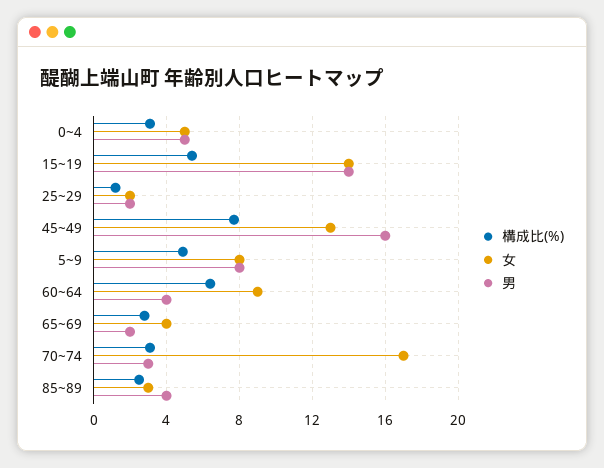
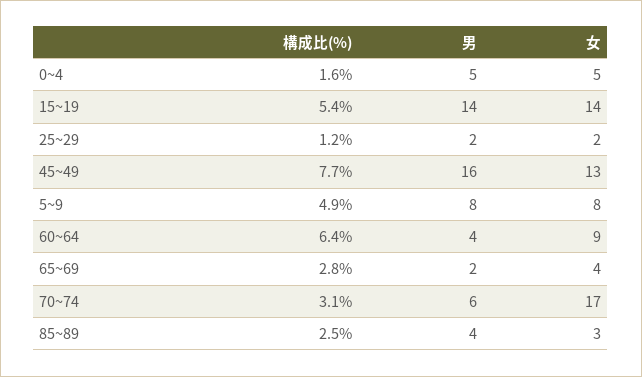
  {
    "構成比(%)": {
-     "0~4": 3,
+     "0~4": 1.6,
      "15~19": 5.4,
      "25~29": 1.2,
      "45~49": 7.7,
      "5~9": 4.9,
      "60~64": 6.4,
      "65~69": 2.8,
      "70~74": 3.1,
      "85~89": 2.5
    },
    "女": {
      "0~4": 5,
      "15~19": 14,
      "25~29": 2,
      "45~49": 13,
      "5~9": 8,
      "60~64": 9,
      "65~69": 4,
      "70~74": 17,
      "85~89": 3
    },
    "男": {
      "0~4": 5,
      "15~19": 14,
      "25~29": 2,
      "45~49": 16,
      "5~9": 8,
      "60~64": 4,
      "65~69": 2,
-     "70~74": 3,
+     "70~74": 6,
      "85~89": 4
    }
  }

